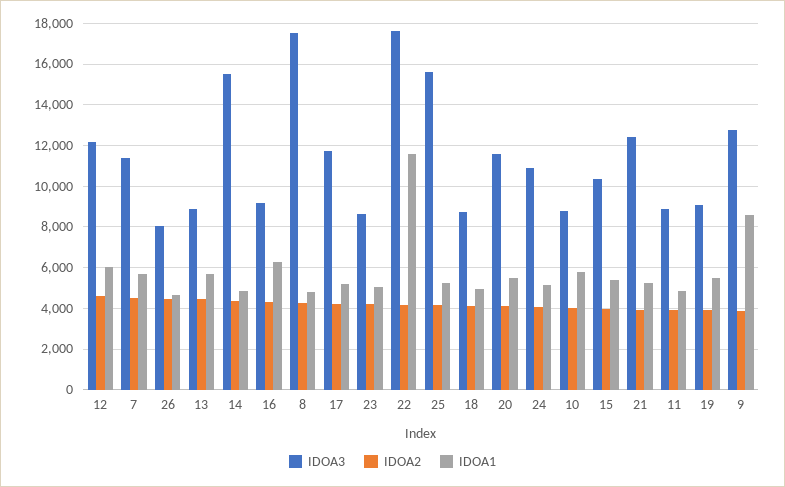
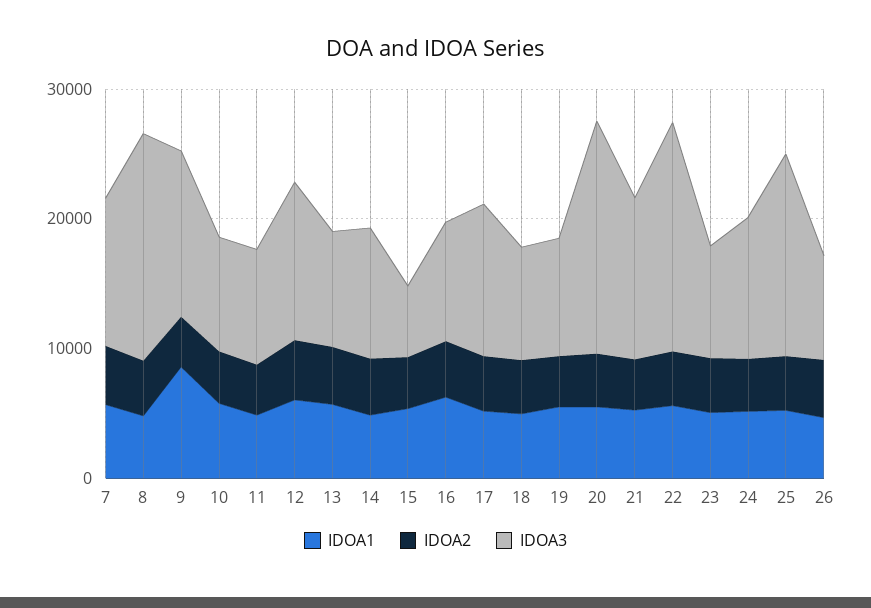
  {
    "IDOA3": {
      "12": 12000,
      "7": 11500,
      "26": 8000,
      "13": 9000,
-     "14": 15500,
+     "14": 10000,
      "16": 9000,
      "8": 17500,
      "17": 11500,
      "23": 8500,
      "22": 17500,
      "25": 15500,
      "18": 8500,
-     "20": 11500,
+     "20": 18000,
      "24": 11000,
      "10": 9000,
-     "15": 10500,
+     "15": 6000,
      "21": 12500,
      "11": 9000,
      "19": 9000,
      "9": 13000
    },
    "IDOA2": {
      "12": 4500,
      "7": 4500,
      "26": 4500,
      "13": 4500,
      "14": 4500,
      "16": 4500,
      "8": 4500,
      "17": 4000,
      "23": 4000,
      "22": 4000,
      "25": 4000,
      "18": 4000,
      "20": 4000,
      "24": 4000,
      "10": 4000,
      "15": 4000,
      "21": 4000,
      "11": 4000,
      "19": 4000,
      "9": 4000
    },
    "IDOA1": {
      "12": 6000,
      "7": 5500,
      "26": 4500,
      "13": 5500,
      "14": 5000,
      "16": 6500,
      "8": 5000,
      "17": 5000,
      "23": 5000,
-     "22": 11500,
+     "22": 6000,
      "25": 5000,
      "18": 5000,
      "20": 5500,
      "24": 5000,
      "10": 6000,
      "15": 5500,
      "21": 5500,
      "11": 5000,
      "19": 5500,
      "9": 8500
    }
  }

